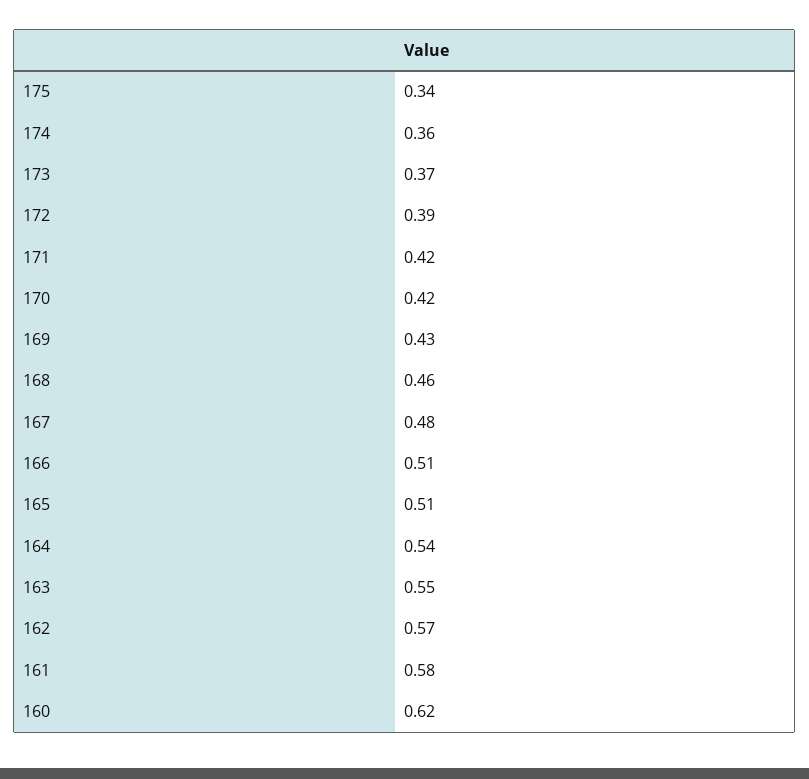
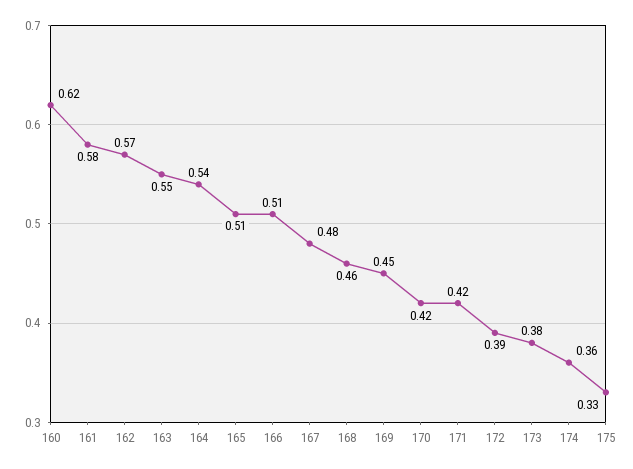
  {
-   "175": 0.34,
+   "175": 0.33,
    "174": 0.36,
-   "173": 0.37,
+   "173": 0.38,
    "172": 0.39,
    "171": 0.42,
    "170": 0.42,
-   "169": 0.43,
+   "169": 0.45,
    "168": 0.46,
    "167": 0.48,
    "166": 0.51,
    "165": 0.51,
    "164": 0.54,
    "163": 0.55,
    "162": 0.57,
    "161": 0.58,
    "160": 0.62
  }

